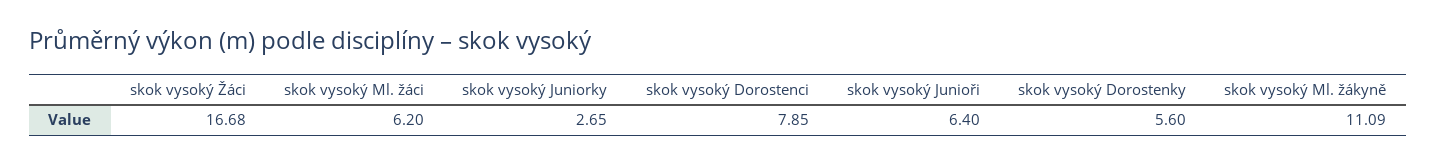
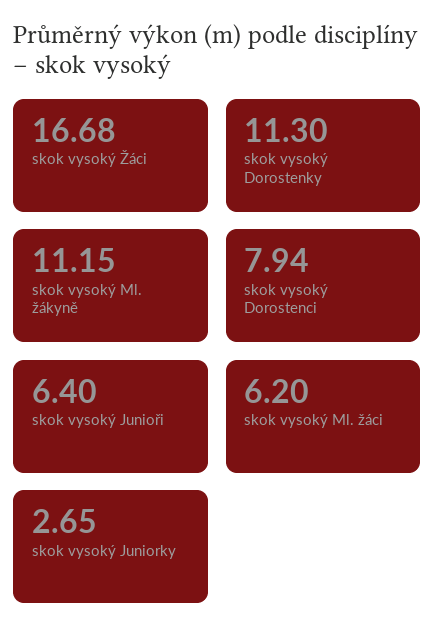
  {
    "skok vysoký Žáci": 16.68,
    "skok vysoký Ml. žáci": 6.2,
    "skok vysoký Juniorky": 2.65,
-   "skok vysoký Dorostenci": 7.85,
+   "skok vysoký Dorostenci": 7.94,
    "skok vysoký Junioři": 6.4,
-   "skok vysoký Dorostenky": 5.6,
+   "skok vysoký Dorostenky": 11.3,
-   "skok vysoký Ml. žákyně": 11.09
+   "skok vysoký Ml. žákyně": 11.15
  }

